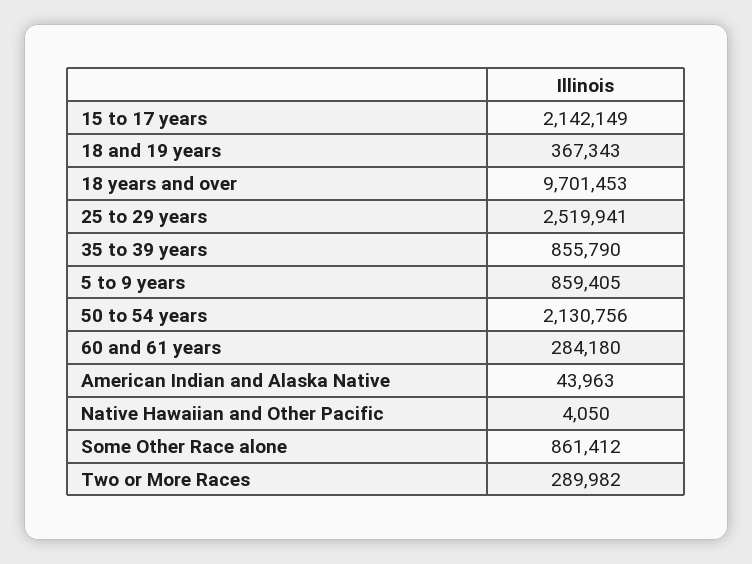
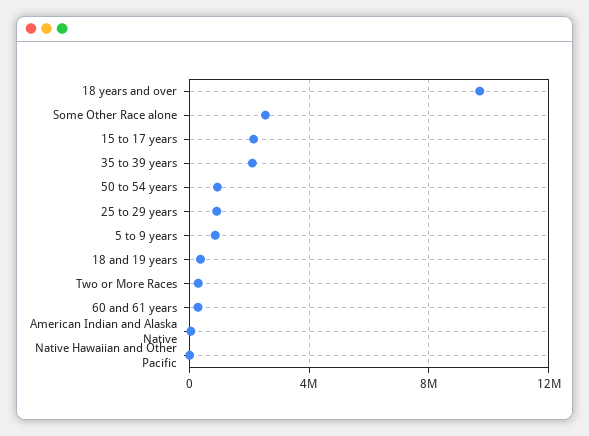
  {
    "15 to 17 years": 2142149,
    "18 and 19 years": 367343,
    "18 years and over": 9701453,
-   "25 to 29 years": 2519941,
+   "25 to 29 years": 1000000,
-   "35 to 39 years": 855790,
+   "35 to 39 years": 2000000,
    "5 to 9 years": 859405,
-   "50 to 54 years": 2130756,
+   "50 to 54 years": 1000000,
    "60 and 61 years": 284180,
    "American Indian and Alaska Native": 43963,
    "Native Hawaiian and Other Pacific": 4050,
-   "Some Other Race alone": 861412,
+   "Some Other Race alone": 2500000,
    "Two or More Races": 289982
  }

